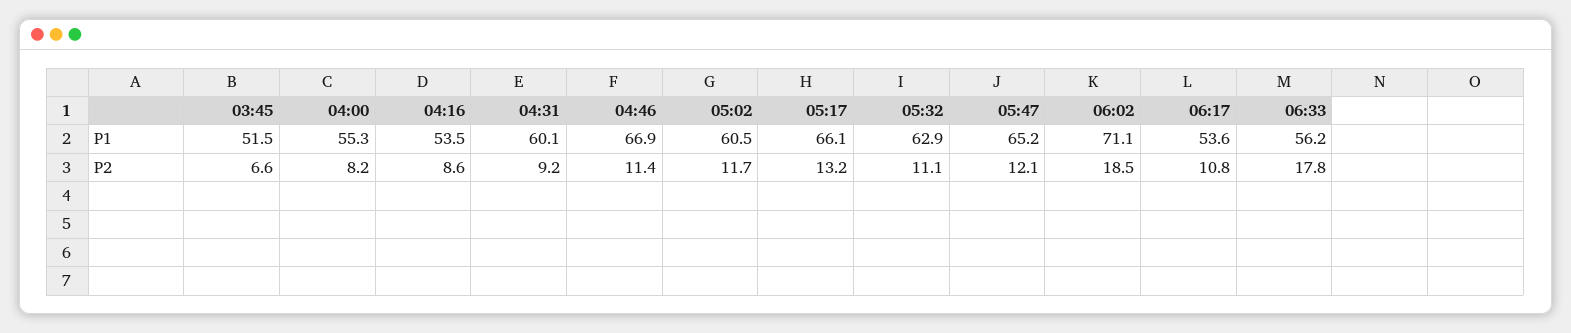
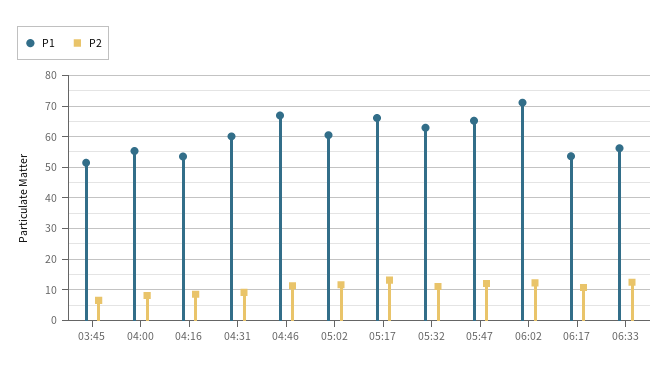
  {
    "P1": {
      "03:45": 51.5,
      "04:00": 55.3,
      "04:16": 53.5,
      "04:31": 60.1,
      "04:46": 66.9,
      "05:02": 60.5,
      "05:17": 66.1,
      "05:32": 62.9,
      "05:47": 65.2,
      "06:02": 71.1,
      "06:17": 53.6,
      "06:33": 56.2
    },
    "P2": {
      "03:45": 6.6,
      "04:00": 8.2,
      "04:16": 8.6,
      "04:31": 9.2,
      "04:46": 11.4,
      "05:02": 11.7,
      "05:17": 13.2,
      "05:32": 11.1,
      "05:47": 12.1,
-     "06:02": 18.5,
+     "06:02": 12,
      "06:17": 10.8,
-     "06:33": 17.8
+     "06:33": 12
    }
  }

